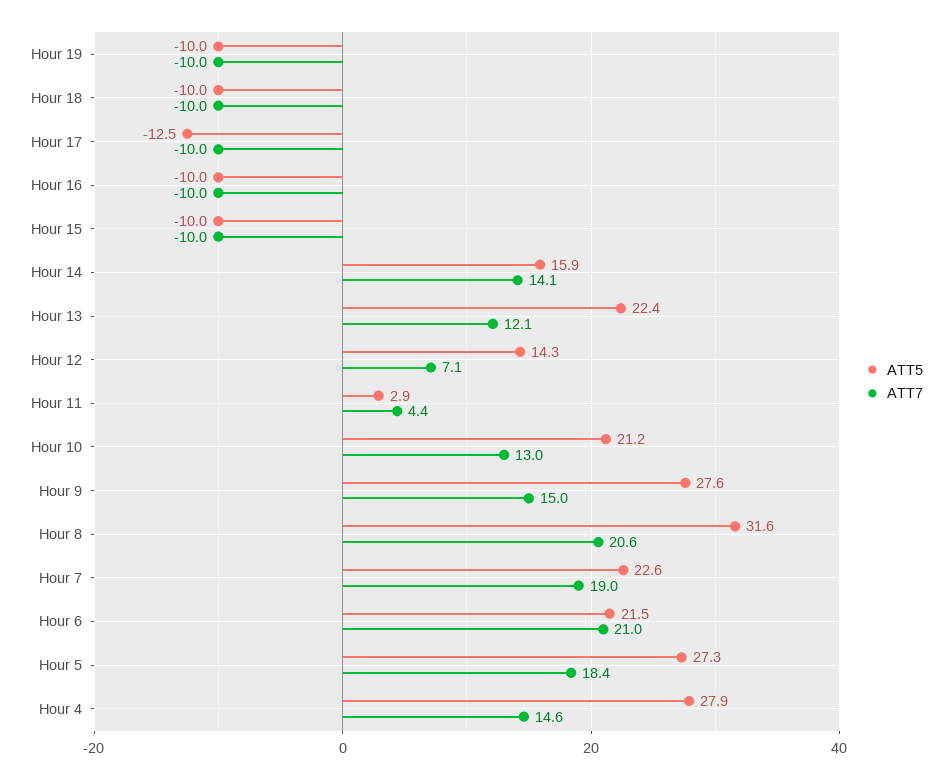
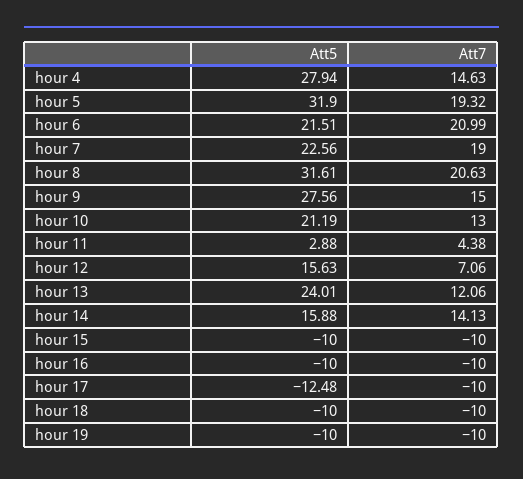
  {
    "ATT5": {
      "Hour 19": -10,
      "Hour 18": -10,
      "Hour 17": -12.48,
      "Hour 16": -10,
      "Hour 15": -10,
      "Hour 14": 15.88,
-     "Hour 13": 22.4,
+     "Hour 13": 24.01,
-     "Hour 12": 14.3,
+     "Hour 12": 15.63,
      "Hour 11": 2.88,
      "Hour 10": 21.19,
      "Hour 9": 27.56,
      "Hour 8": 31.61,
      "Hour 7": 22.56,
      "Hour 6": 21.51,
-     "Hour 5": 27.3,
+     "Hour 5": 31.9,
      "Hour 4": 27.94
    },
    "ATT7": {
      "Hour 19": -10,
      "Hour 18": -10,
      "Hour 17": -10,
      "Hour 16": -10,
      "Hour 15": -10,
      "Hour 14": 14.13,
      "Hour 13": 12.06,
      "Hour 12": 7.06,
      "Hour 11": 4.38,
      "Hour 10": 13,
      "Hour 9": 15,
      "Hour 8": 20.63,
      "Hour 7": 19,
      "Hour 6": 20.99,
-     "Hour 5": 18.4,
+     "Hour 5": 19.32,
      "Hour 4": 14.63
    }
  }

